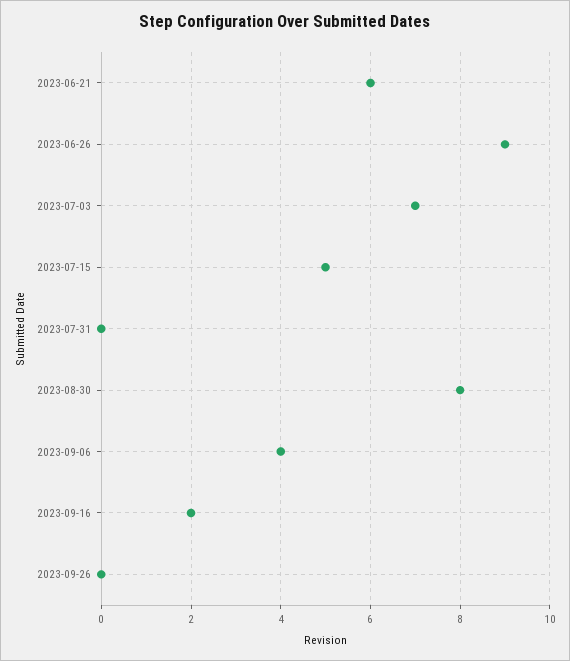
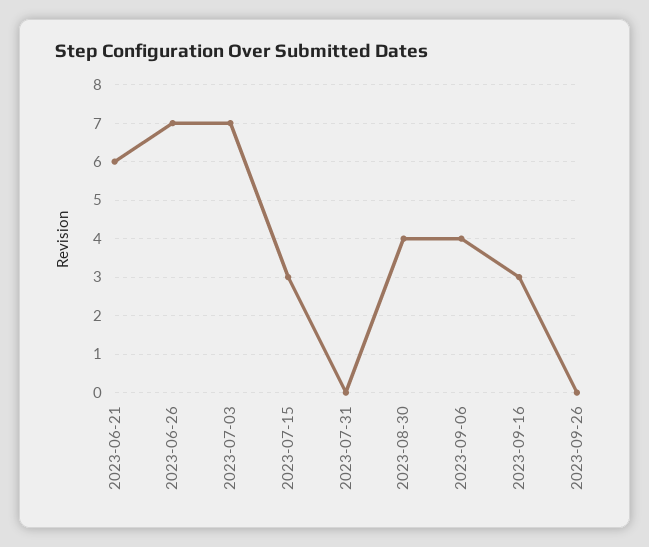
  {
    "2023-06-21": 6,
-   "2023-06-26": 9,
+   "2023-06-26": 7,
    "2023-07-03": 7,
-   "2023-07-15": 5,
+   "2023-07-15": 3,
    "2023-07-31": 0,
-   "2023-08-30": 8,
+   "2023-08-30": 4,
    "2023-09-06": 4,
-   "2023-09-16": 2,
+   "2023-09-16": 3,
    "2023-09-26": 0
  }

